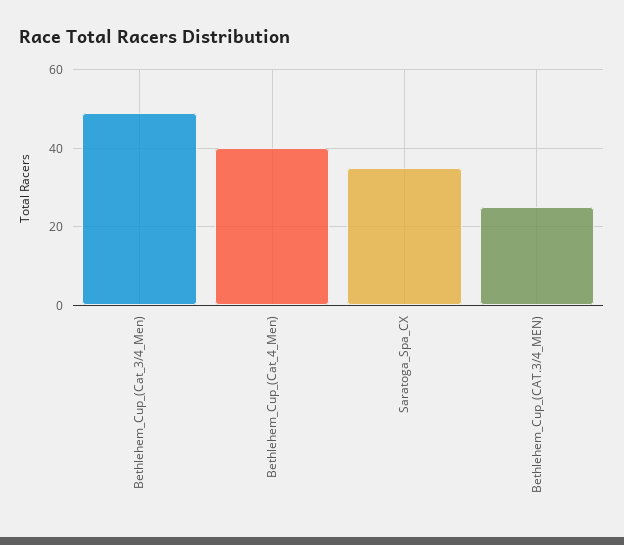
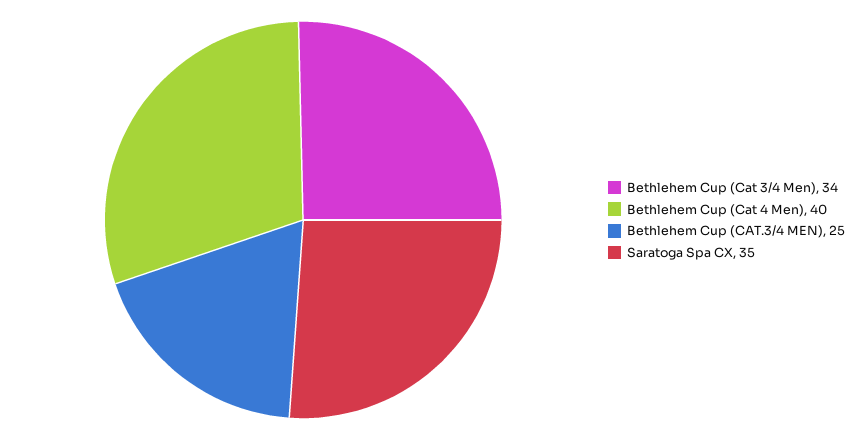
  {
-   "Bethlehem_Cup_(Cat_3/4_Men)": 50,
+   "Bethlehem_Cup_(Cat_3/4_Men)": 34,
    "Bethlehem_Cup_(Cat_4_Men)": 40,
    "Saratoga_Spa_CX": 35,
    "Bethlehem_Cup_(CAT.3/4_MEN)": 25
  }

